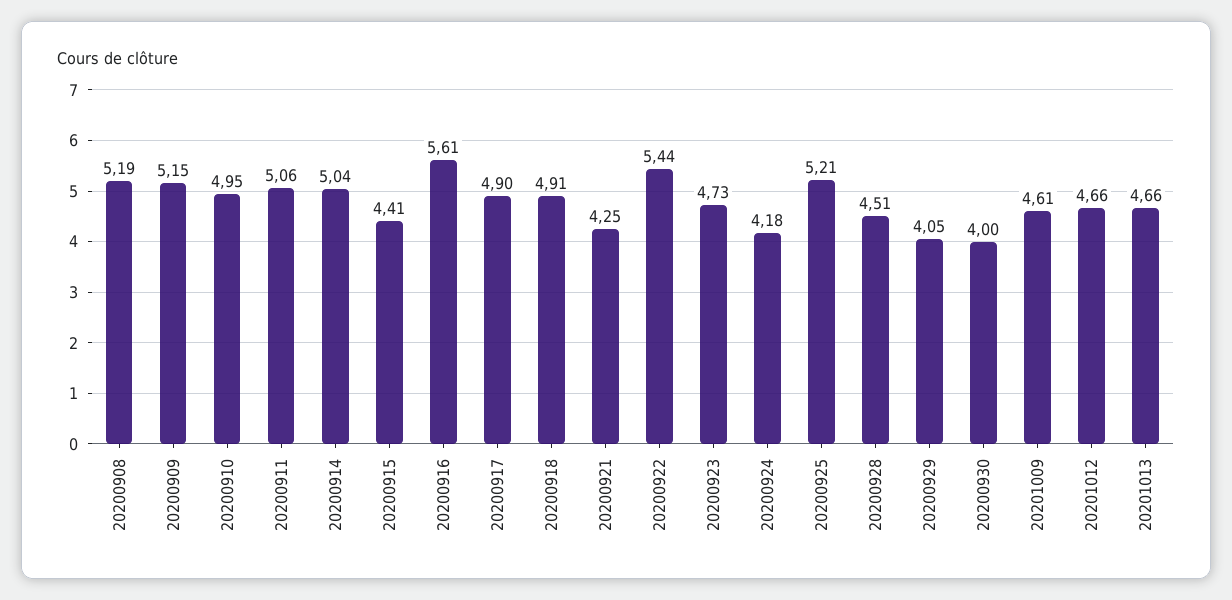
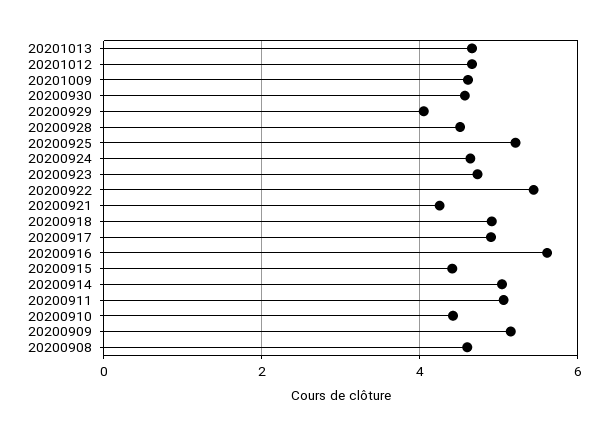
  {
-   "20200908": 5.19,
+   "20200908": 4.6,
    "20200909": 5.15,
-   "20200910": 4.95,
+   "20200910": 4.4,
    "20200911": 5.06,
    "20200914": 5.04,
    "20200915": 4.41,
    "20200916": 5.61,
    "20200917": 4.9,
    "20200918": 4.91,
    "20200921": 4.25,
    "20200922": 5.44,
    "20200923": 4.73,
-   "20200924": 4.18,
+   "20200924": 4.6,
    "20200925": 5.21,
    "20200928": 4.51,
    "20200929": 4.05,
-   "20200930": 4,
+   "20200930": 4.6,
    "20201009": 4.61,
    "20201012": 4.66,
    "20201013": 4.66
  }

